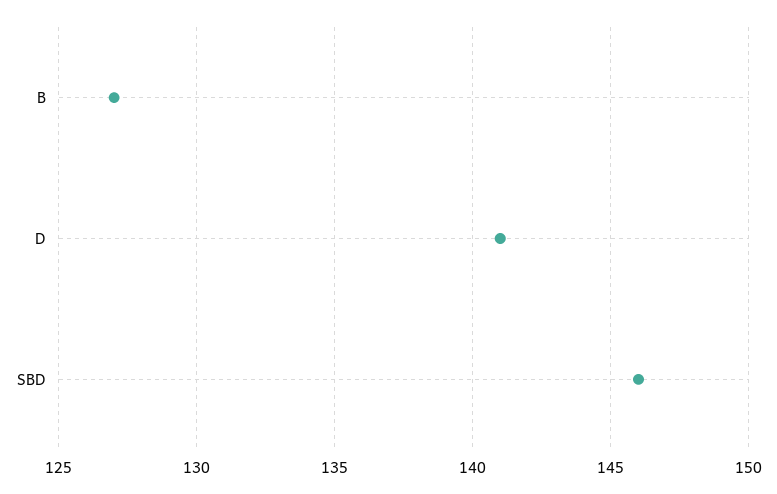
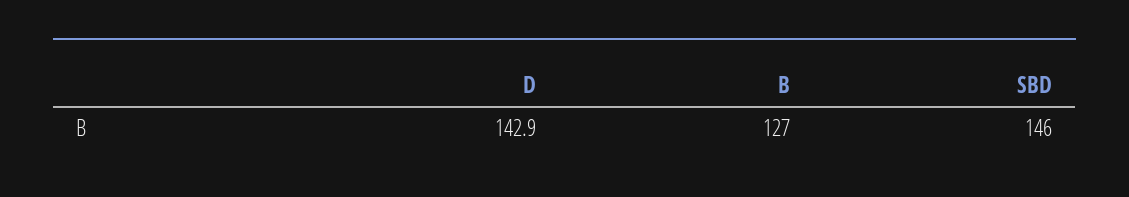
  {
    "B": 127,
-   "D": 141,
+   "D": 142.9,
    "SBD": 146
  }

